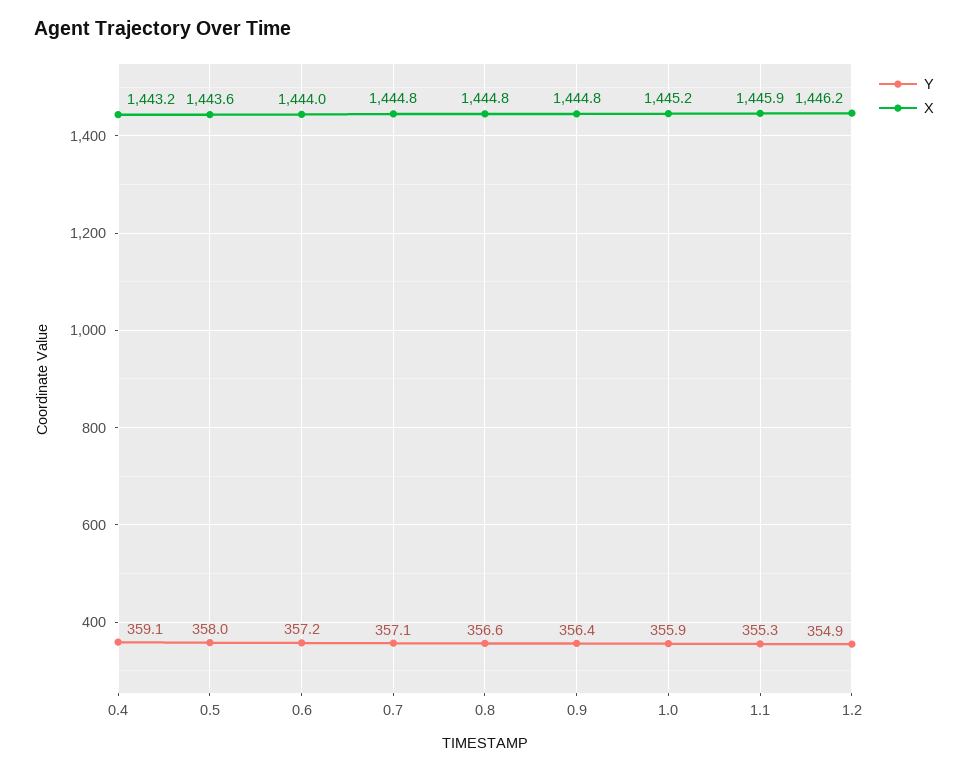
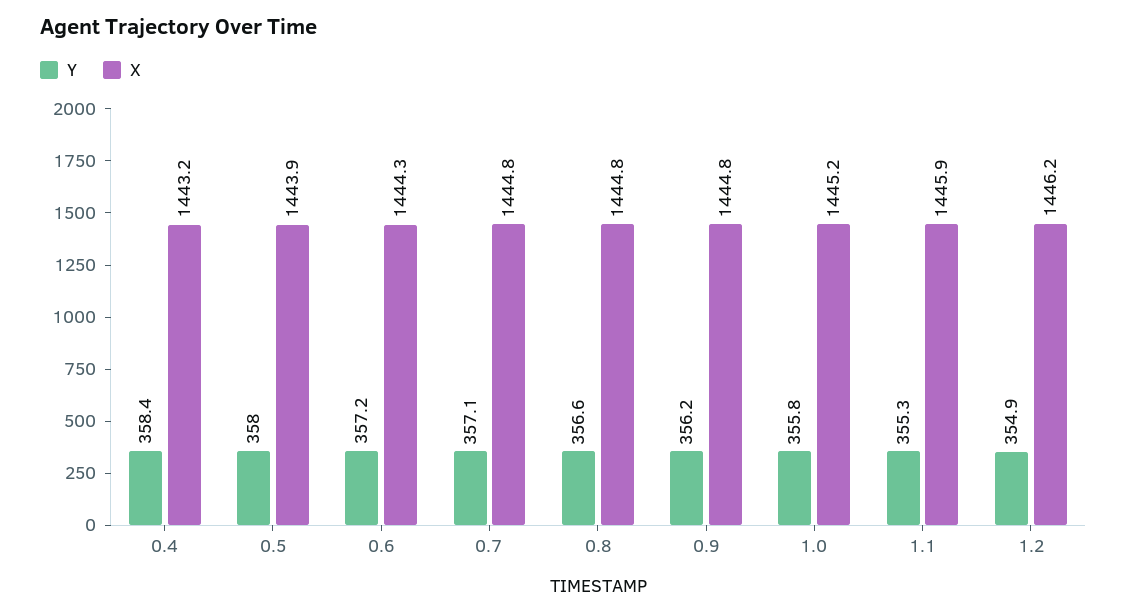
  {
    "Y": {
-     "0.4": 359.1,
+     "0.4": 358.4,
      "0.5": 358,
      "0.6": 357.2,
      "0.7": 357.1,
      "0.8": 356.6,
-     "0.9": 356.4,
+     "0.9": 356.2,
-     "1.0": 355.9,
+     "1.0": 355.8,
      "1.1": 355.3,
      "1.2": 354.9
    },
    "X": {
      "0.4": 1443.2,
-     "0.5": 1443.6,
+     "0.5": 1443.9,
-     "0.6": 1444,
+     "0.6": 1444.3,
      "0.7": 1444.8,
      "0.8": 1444.8,
      "0.9": 1444.8,
      "1.0": 1445.2,
      "1.1": 1445.9,
      "1.2": 1446.2
    }
  }

